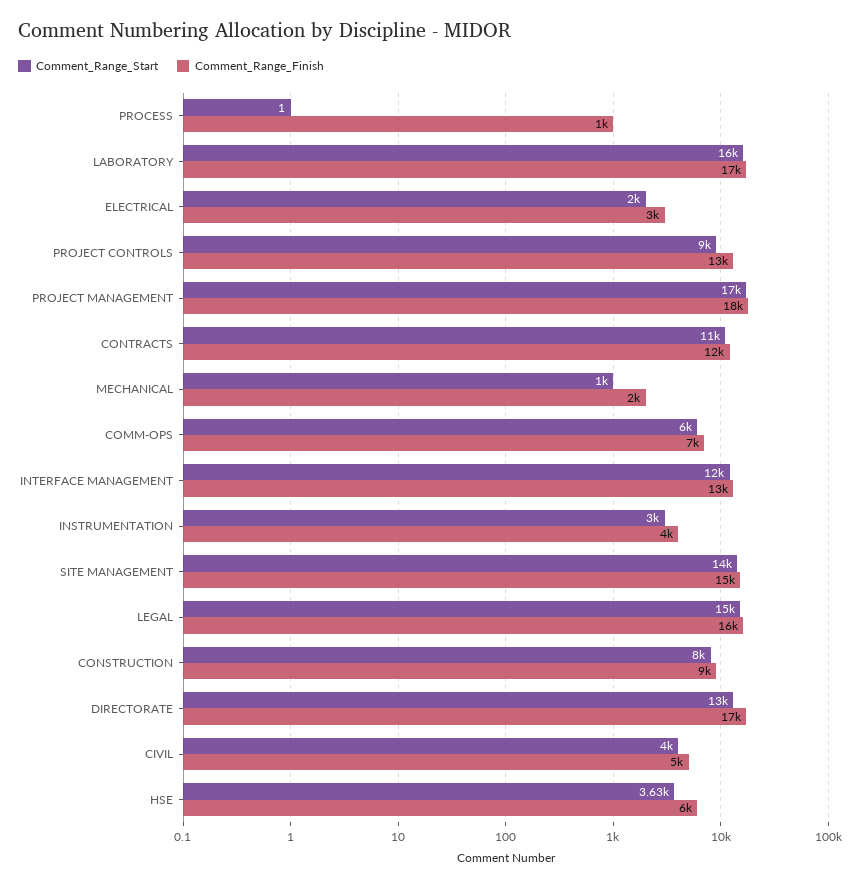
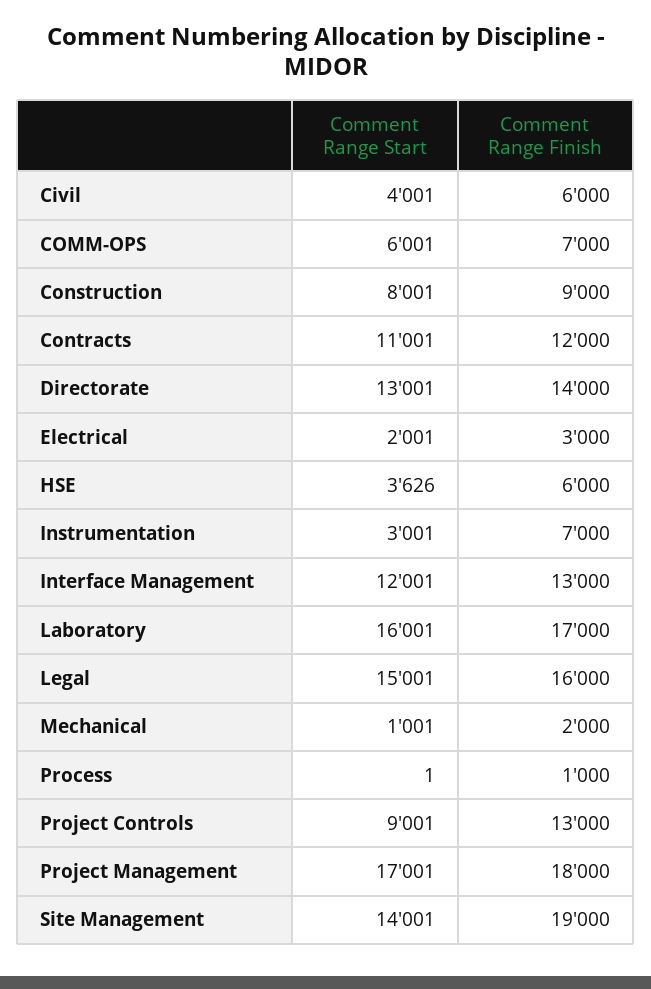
  {
    "Comment_Range_Start": {
      "PROCESS": 1,
      "LABORATORY": 16001,
      "ELECTRICAL": 2001,
      "PROJECT CONTROLS": 9001,
      "PROJECT MANAGEMENT": 17001,
      "CONTRACTS": 11001,
      "MECHANICAL": 1001,
      "COMM-OPS": 6001,
      "INTERFACE MANAGEMENT": 12001,
      "INSTRUMENTATION": 3001,
      "SITE MANAGEMENT": 14001,
      "LEGAL": 15001,
      "CONSTRUCTION": 8001,
      "DIRECTORATE": 13001,
      "CIVIL": 4001,
      "HSE": 3626
    },
    "Comment_Range_Finish": {
      "PROCESS": 1000,
      "LABORATORY": 17000,
      "ELECTRICAL": 3000,
      "PROJECT CONTROLS": 13000,
      "PROJECT MANAGEMENT": 18000,
      "CONTRACTS": 12000,
      "MECHANICAL": 2000,
      "COMM-OPS": 7000,
      "INTERFACE MANAGEMENT": 13000,
-     "INSTRUMENTATION": 4000,
+     "INSTRUMENTATION": 7000,
-     "SITE MANAGEMENT": 15000,
+     "SITE MANAGEMENT": 19000,
      "LEGAL": 16000,
      "CONSTRUCTION": 9000,
-     "DIRECTORATE": 17000,
+     "DIRECTORATE": 14000,
-     "CIVIL": 5000,
+     "CIVIL": 6000,
      "HSE": 6000
    }
  }

